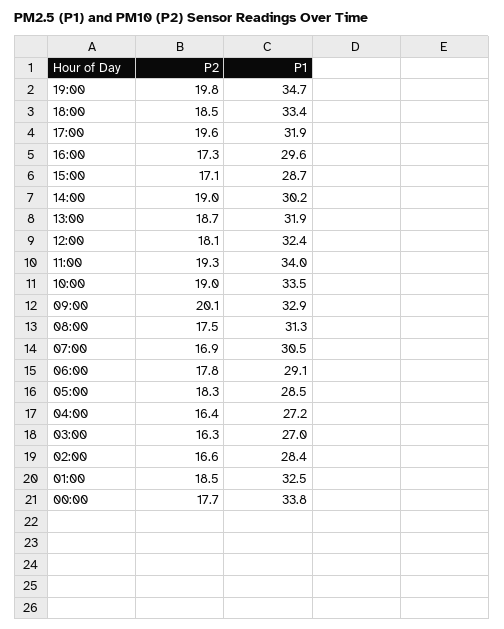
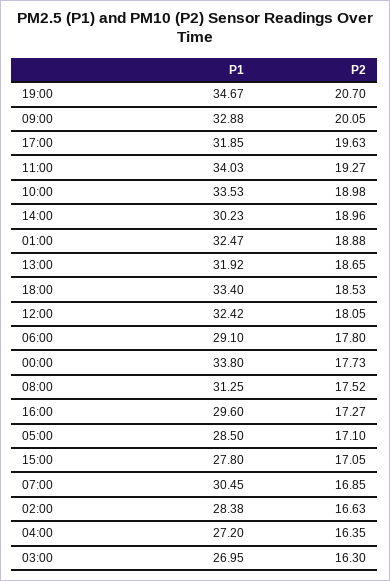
  {
    "P2": {
-     "19:00": 19.8,
+     "19:00": 20.7,
      "18:00": 18.53,
      "17:00": 19.63,
      "16:00": 17.27,
      "15:00": 17.05,
      "14:00": 18.96,
      "13:00": 18.65,
      "12:00": 18.05,
      "11:00": 19.27,
      "10:00": 18.98,
      "09:00": 20.05,
      "08:00": 17.52,
      "07:00": 16.85,
      "06:00": 17.8,
-     "05:00": 18.3,
+     "05:00": 17.1,
      "04:00": 16.35,
      "03:00": 16.3,
      "02:00": 16.63,
-     "01:00": 18.5,
+     "01:00": 18.88,
      "00:00": 17.73
    },
    "P1": {
      "19:00": 34.67,
      "18:00": 33.4,
      "17:00": 31.85,
      "16:00": 29.6,
-     "15:00": 28.7,
+     "15:00": 27.8,
      "14:00": 30.23,
      "13:00": 31.92,
      "12:00": 32.42,
      "11:00": 34.03,
      "10:00": 33.53,
      "09:00": 32.88,
      "08:00": 31.25,
      "07:00": 30.45,
      "06:00": 29.1,
      "05:00": 28.5,
      "04:00": 27.2,
      "03:00": 26.95,
      "02:00": 28.38,
      "01:00": 32.47,
      "00:00": 33.8
    }
  }

